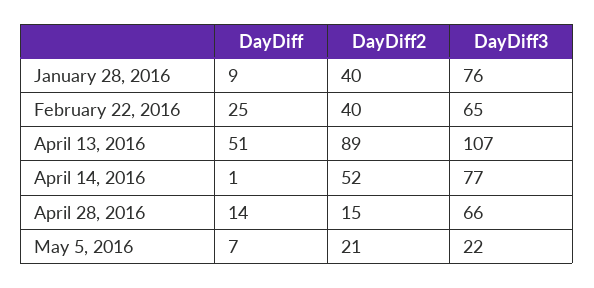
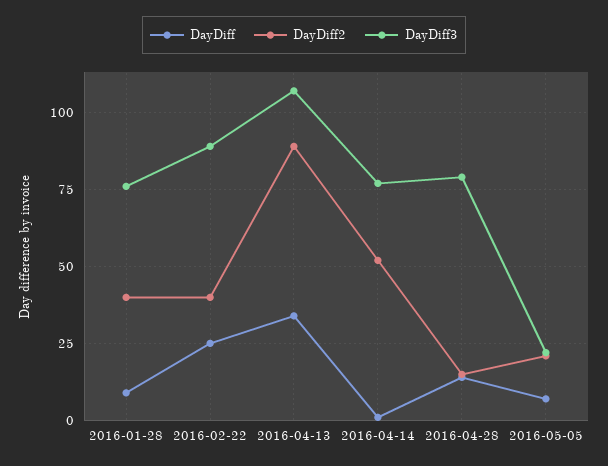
  {
    "DayDiff": {
      "January 28, 2016": 9,
      "February 22, 2016": 25,
-     "April 13, 2016": 51,
+     "April 13, 2016": 35,
      "April 14, 2016": 1,
      "April 28, 2016": 14,
      "May 5, 2016": 7
    },
    "DayDiff2": {
      "January 28, 2016": 40,
      "February 22, 2016": 40,
      "April 13, 2016": 89,
      "April 14, 2016": 52,
      "April 28, 2016": 15,
      "May 5, 2016": 21
    },
    "DayDiff3": {
      "January 28, 2016": 76,
-     "February 22, 2016": 65,
+     "February 22, 2016": 90,
      "April 13, 2016": 107,
      "April 14, 2016": 77,
-     "April 28, 2016": 66,
+     "April 28, 2016": 80,
      "May 5, 2016": 22
    }
  }

